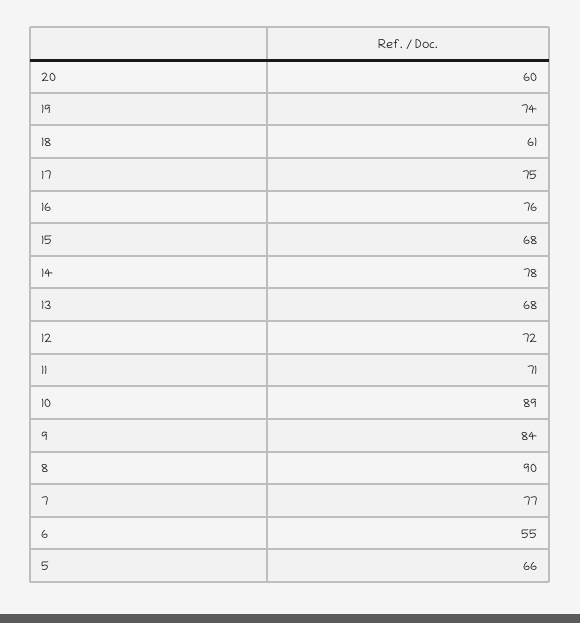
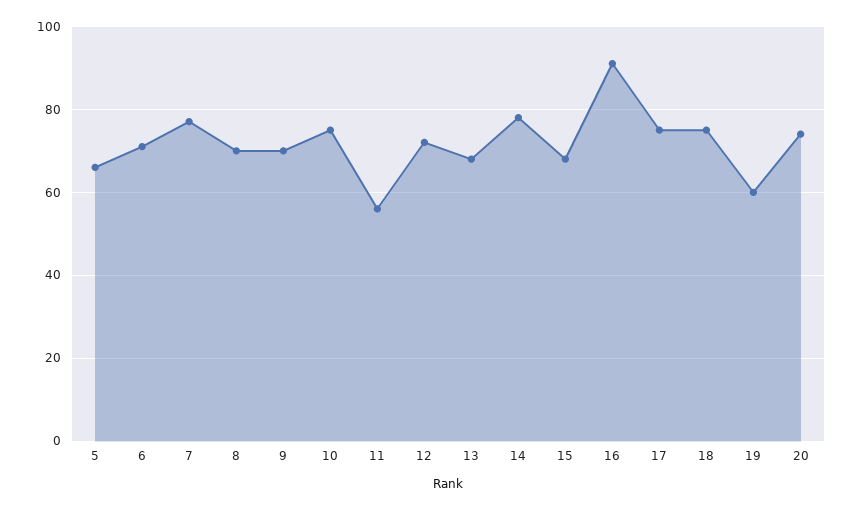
  {
-   "20": 60,
+   "20": 75,
-   "19": 74,
+   "19": 60,
-   "18": 61,
+   "18": 75,
    "17": 75,
-   "16": 76,
+   "16": 90,
    "15": 68,
    "14": 78,
    "13": 68,
    "12": 72,
-   "11": 71,
+   "11": 55,
-   "10": 89,
+   "10": 75,
-   "9": 84,
+   "9": 70,
-   "8": 90,
+   "8": 70,
    "7": 77,
-   "6": 55,
+   "6": 70,
    "5": 66
  }

